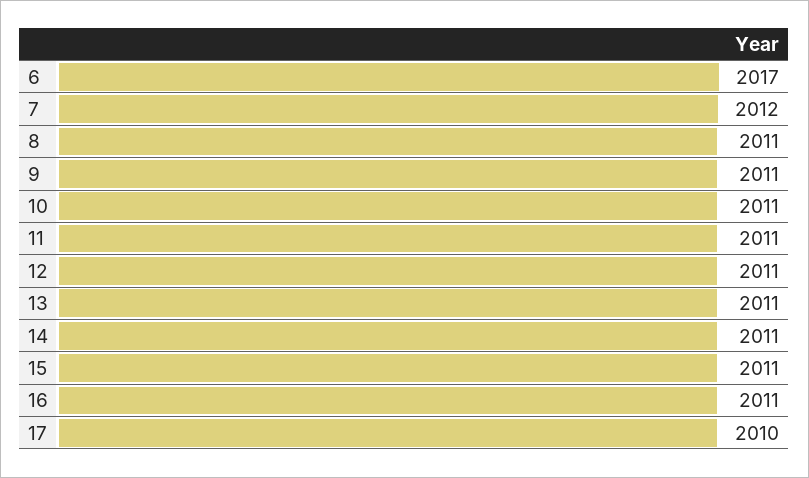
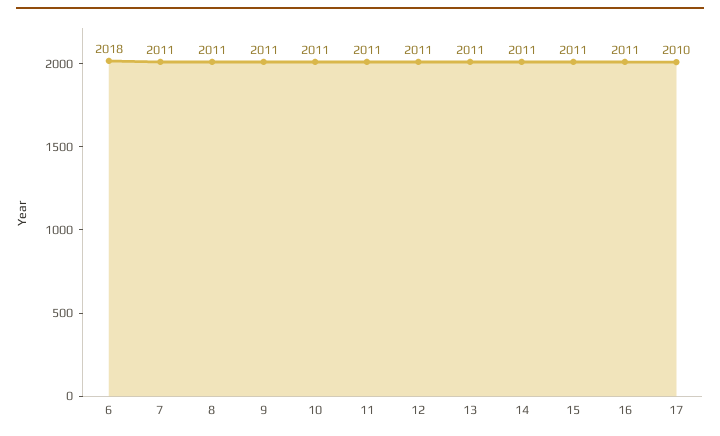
  {
-   "6": 2017,
+   "6": 2018,
-   "7": 2012,
+   "7": 2011,
    "8": 2011,
    "9": 2011,
    "10": 2011,
    "11": 2011,
    "12": 2011,
    "13": 2011,
    "14": 2011,
    "15": 2011,
    "16": 2011,
    "17": 2010
  }

